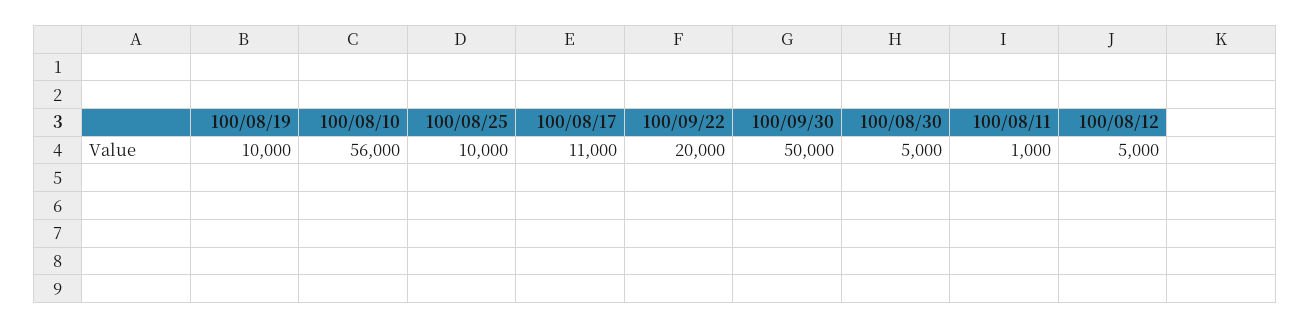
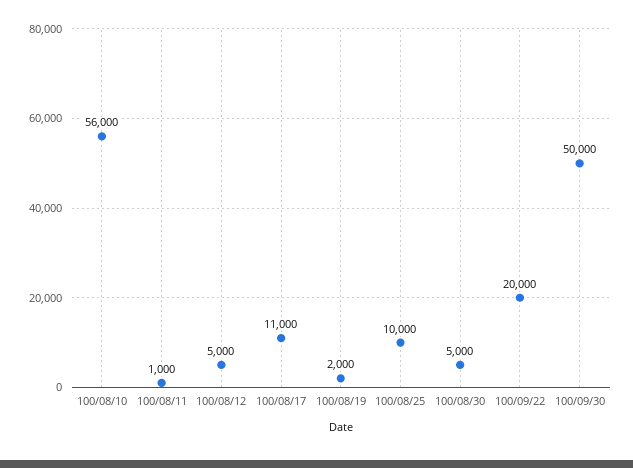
  {
-   "100/08/19": 10000,
+   "100/08/19": 2000,
    "100/08/10": 56000,
    "100/08/25": 10000,
    "100/08/17": 11000,
    "100/09/22": 20000,
    "100/09/30": 50000,
    "100/08/30": 5000,
    "100/08/11": 1000,
    "100/08/12": 5000
  }

